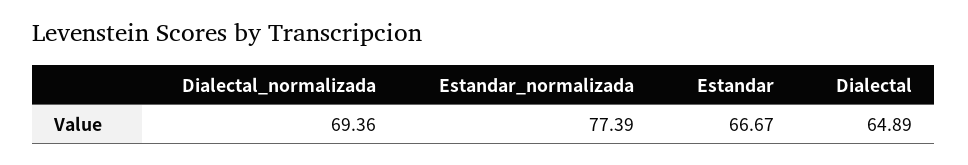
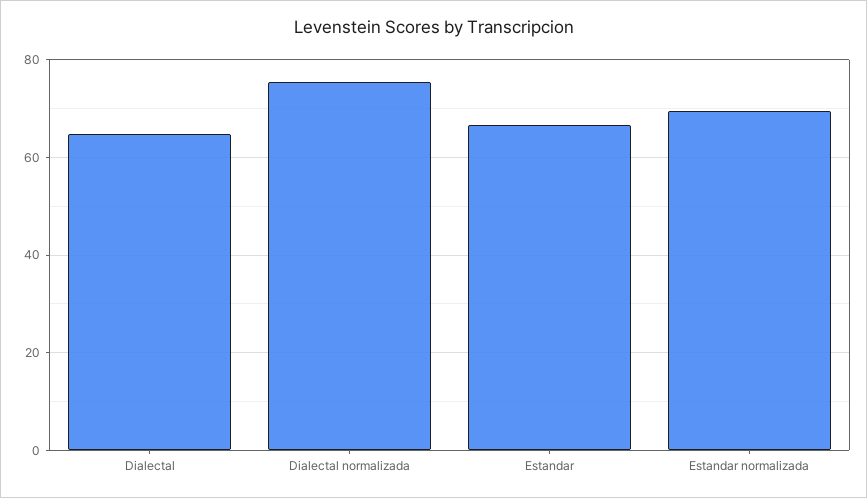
  {
-   "Dialectal_normalizada": 69.36,
+   "Dialectal_normalizada": 76,
-   "Estandar_normalizada": 77.39,
+   "Estandar_normalizada": 70,
    "Estandar": 66.67,
    "Dialectal": 64.89
  }

